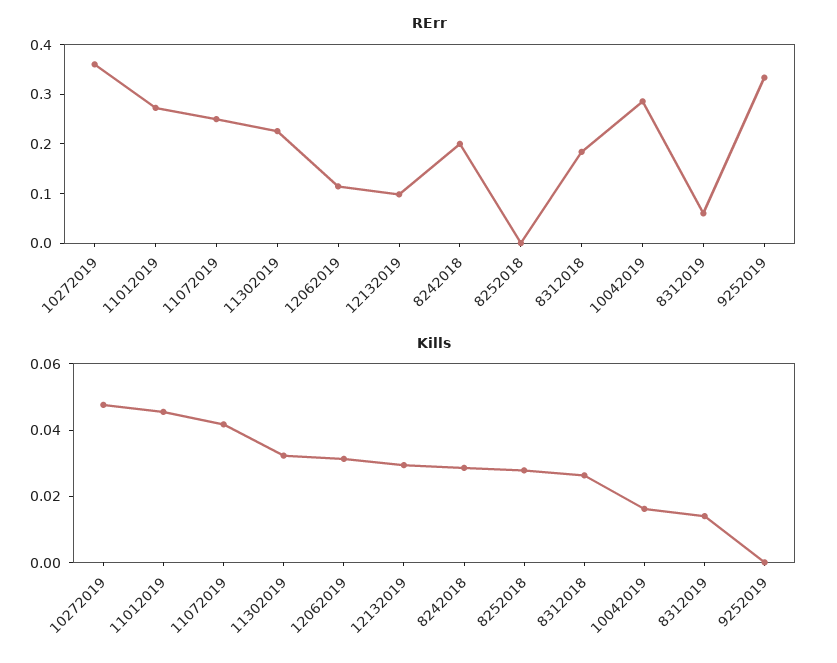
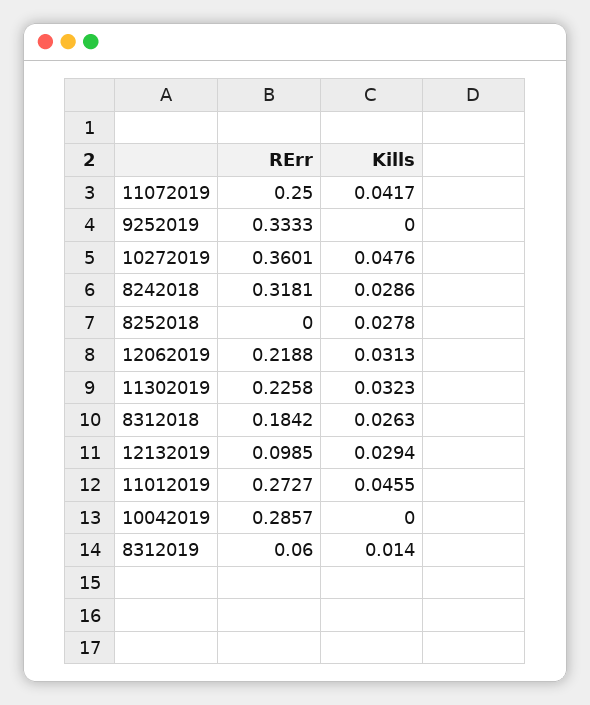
  {
    "RErr": {
      "10272019": 0.3601,
      "11012019": 0.2727,
      "11072019": 0.25,
      "11302019": 0.2258,
-     "12062019": 0.12,
+     "12062019": 0.2188,
      "12132019": 0.0985,
-     "8242018": 0.2,
+     "8242018": 0.3181,
      "8252018": 0,
      "8312018": 0.1842,
      "10042019": 0.2857,
      "8312019": 0.06,
      "9252019": 0.3333
    },
    "Kills": {
      "10272019": 0.0476,
      "11012019": 0.0455,
      "11072019": 0.0417,
      "11302019": 0.0323,
      "12062019": 0.0313,
      "12132019": 0.0294,
      "8242018": 0.0286,
      "8252018": 0.0278,
      "8312018": 0.0263,
-     "10042019": 0.015,
+     "10042019": 0,
      "8312019": 0.014,
      "9252019": 0
    }
  }

